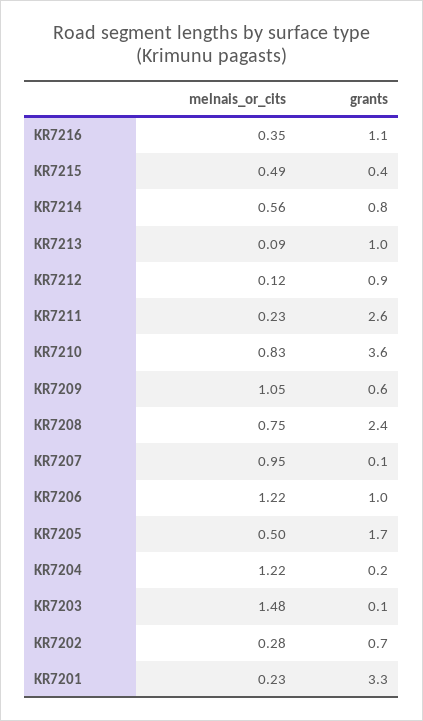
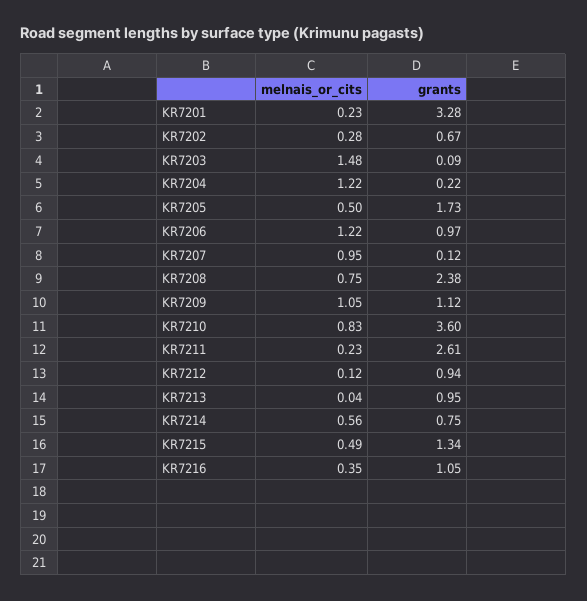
  {
    "melnais_or_cits": {
      "KR7216": 0.35,
      "KR7215": 0.49,
      "KR7214": 0.56,
-     "KR7213": 0.09,
+     "KR7213": 0.04,
      "KR7212": 0.12,
      "KR7211": 0.23,
      "KR7210": 0.83,
      "KR7209": 1.05,
      "KR7208": 0.75,
      "KR7207": 0.95,
      "KR7206": 1.22,
      "KR7205": 0.5,
      "KR7204": 1.22,
      "KR7203": 1.48,
      "KR7202": 0.28,
      "KR7201": 0.23
    },
    "grants": {
      "KR7216": 1.05,
-     "KR7215": 0.4,
+     "KR7215": 1.34,
      "KR7214": 0.75,
      "KR7213": 0.95,
      "KR7212": 0.94,
      "KR7211": 2.61,
      "KR7210": 3.6,
-     "KR7209": 0.6,
+     "KR7209": 1.12,
      "KR7208": 2.38,
      "KR7207": 0.12,
      "KR7206": 0.97,
      "KR7205": 1.73,
      "KR7204": 0.22,
      "KR7203": 0.09,
      "KR7202": 0.67,
      "KR7201": 3.28
    }
  }

